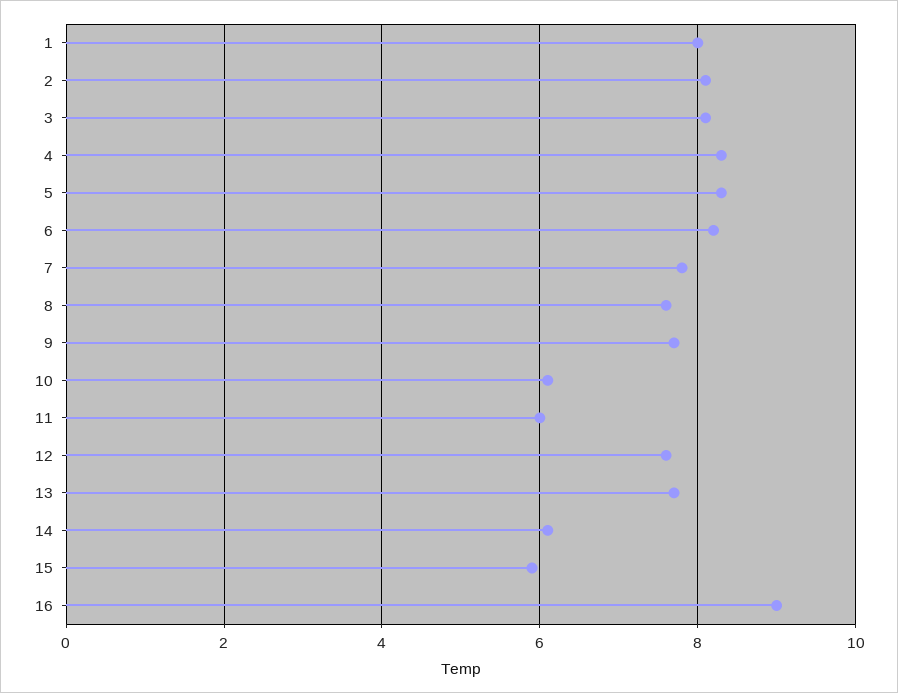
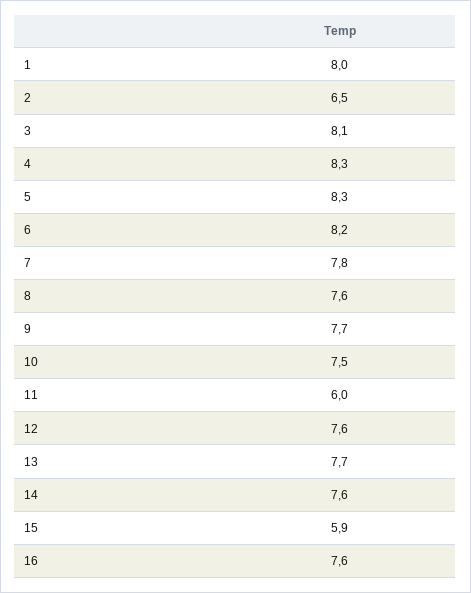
  {
    "1": 8,
-   "2": 8,
+   "2": 6.5,
    "3": 8.1,
    "4": 8.3,
    "5": 8.3,
    "6": 8.2,
    "7": 7.8,
    "8": 7.6,
    "9": 7.7,
-   "10": 6,
+   "10": 7.5,
    "11": 6,
    "12": 7.6,
    "13": 7.7,
-   "14": 6,
+   "14": 7.6,
    "15": 5.9,
-   "16": 9
+   "16": 7.6
  }

